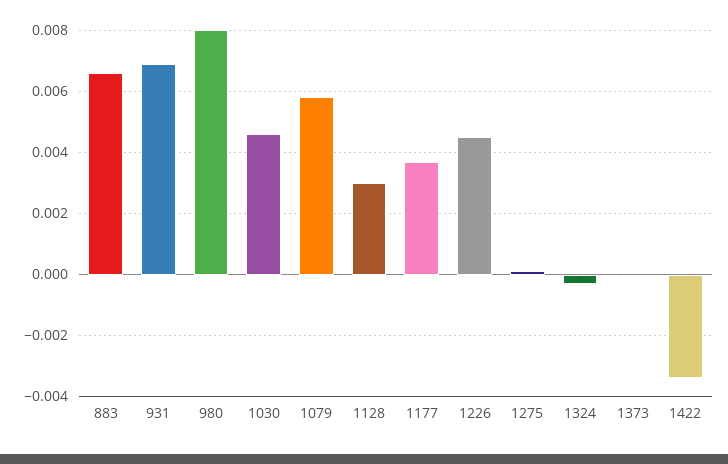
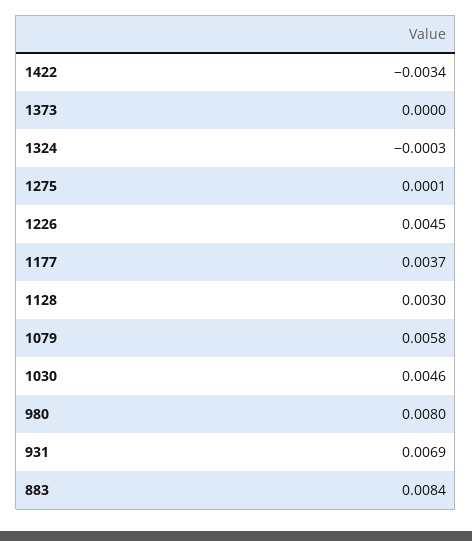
  {
-   "883": 0.0065,
+   "883": 0.0084,
    "931": 0.0069,
    "980": 0.008,
    "1030": 0.0046,
    "1079": 0.0058,
    "1128": 0.003,
    "1177": 0.0037,
    "1226": 0.0045,
    "1275": 0.0001,
    "1324": -0.0003,
    "1373": 0,
    "1422": -0.0034
  }

